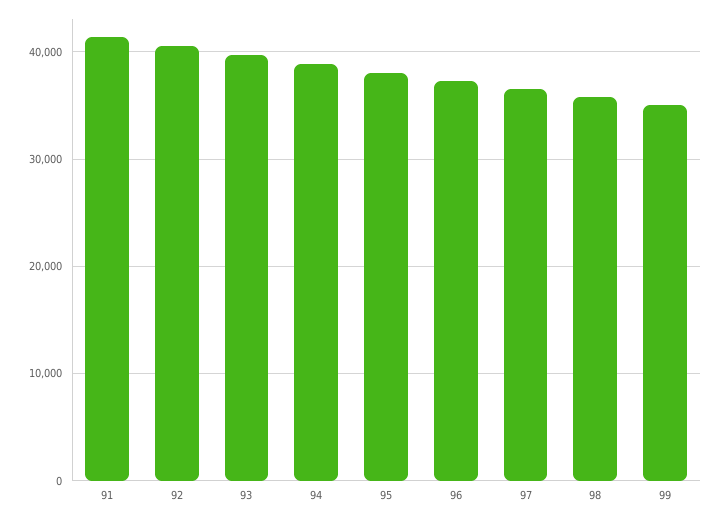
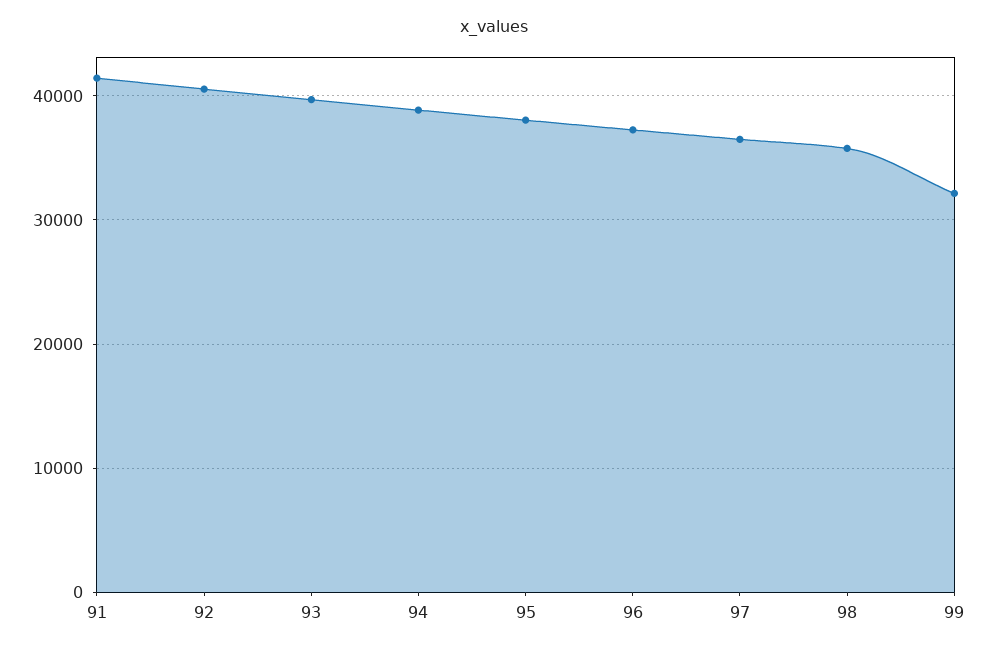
  {
    "91": 41000,
    "92": 41000,
    "93": 40000,
    "94": 39000,
    "95": 38000,
    "96": 37000,
    "97": 37000,
    "98": 36000,
-   "99": 35000
+   "99": 32000
  }

